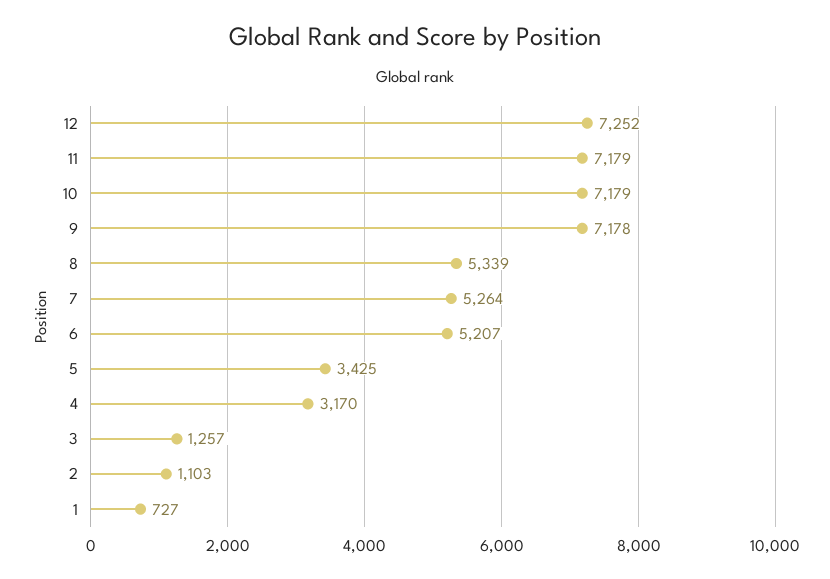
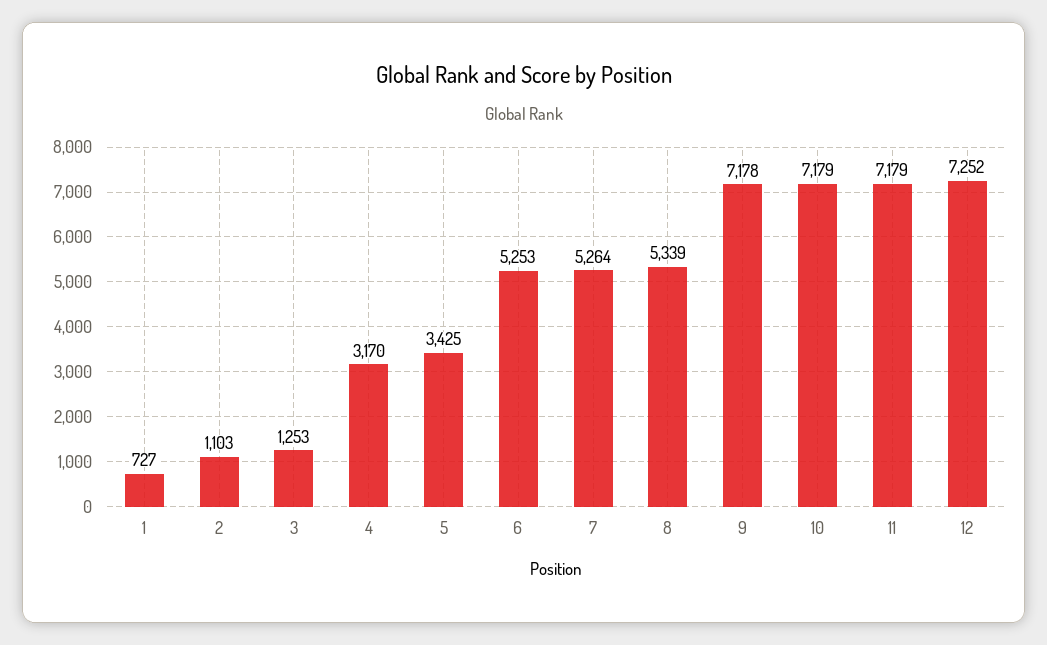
  {
    "12": 7252,
    "11": 7179,
    "10": 7179,
    "9": 7178,
    "8": 5339,
    "7": 5264,
-   "6": 5207,
+   "6": 5253,
    "5": 3425,
    "4": 3170,
-   "3": 1257,
+   "3": 1253,
    "2": 1103,
    "1": 727
  }

